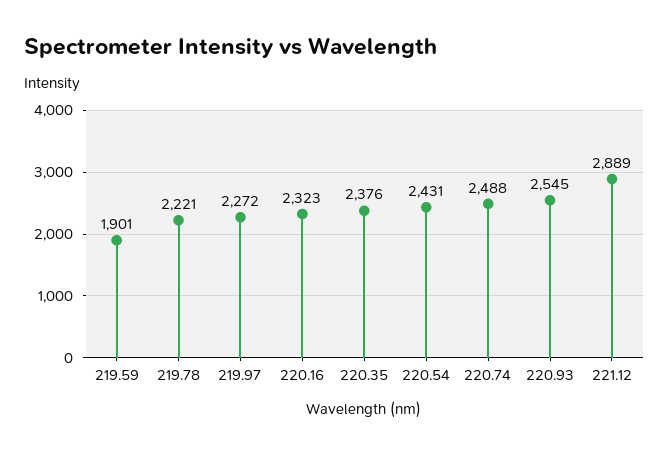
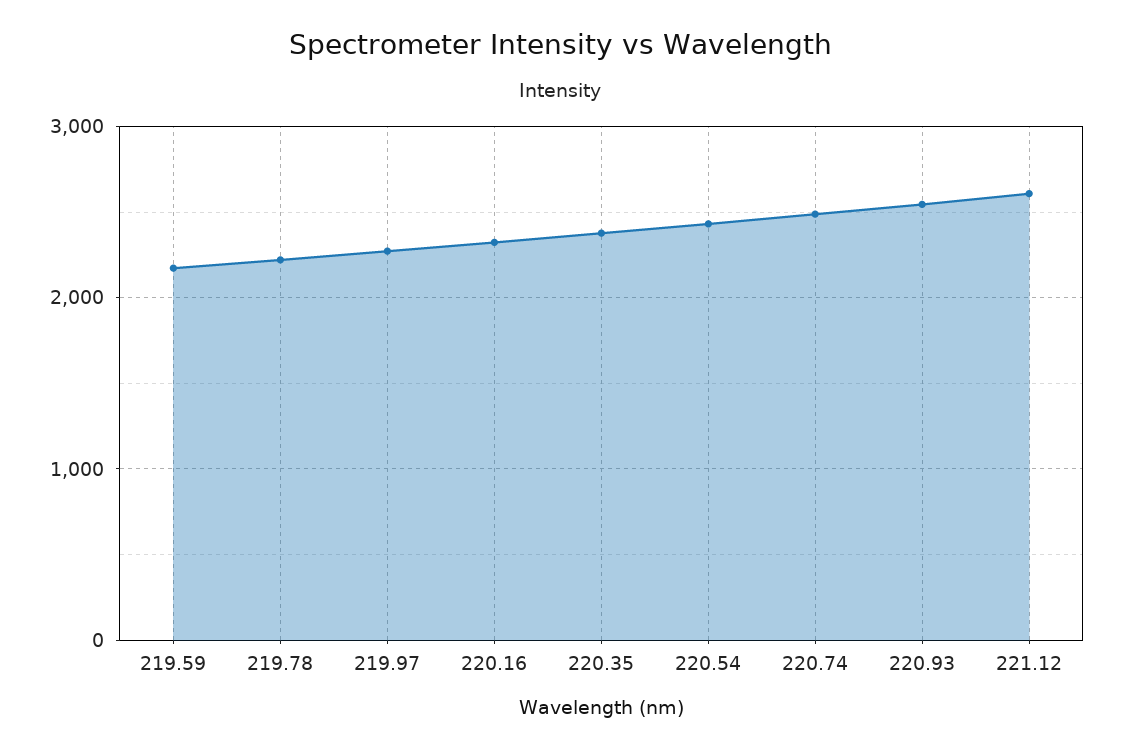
  {
-   "219.59": 1901,
+   "219.59": 2200,
    "219.78": 2221,
    "219.97": 2272,
    "220.16": 2323,
    "220.35": 2376,
    "220.54": 2431,
    "220.74": 2488,
    "220.93": 2545,
-   "221.12": 2889
+   "221.12": 2600
  }

